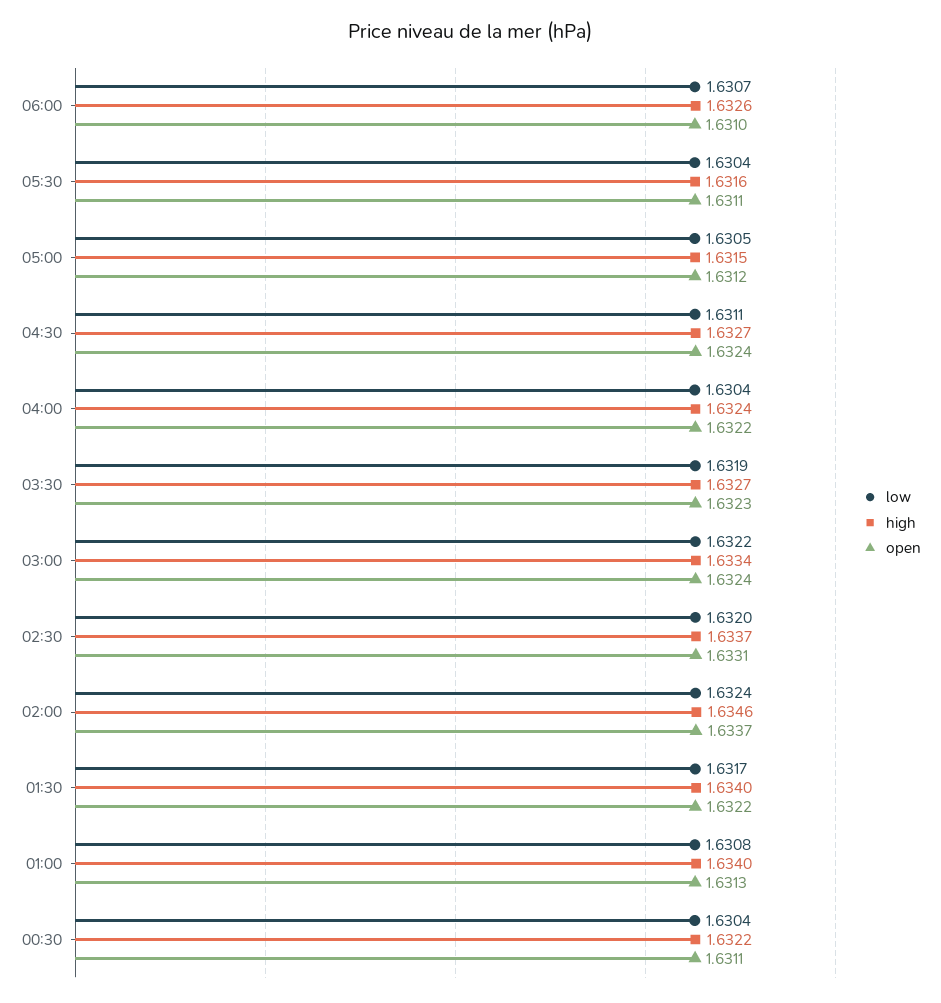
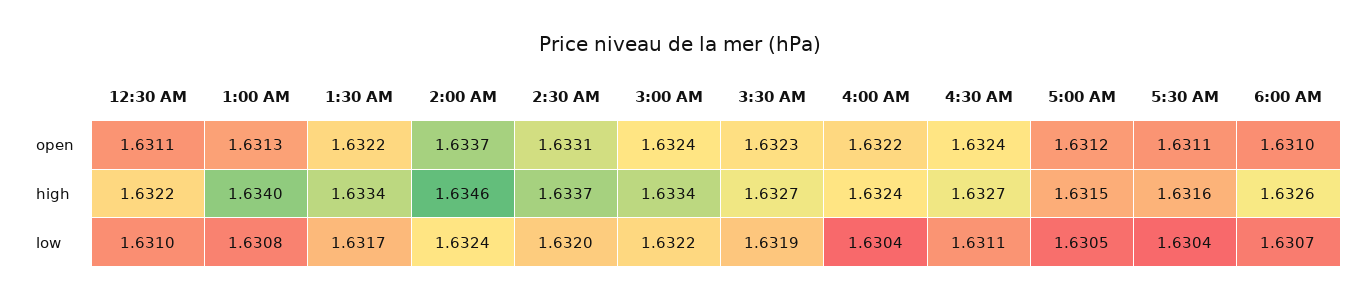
  {
    "low": {
      "06:00": 1.6307,
      "05:30": 1.6304,
      "05:00": 1.6305,
      "04:30": 1.6311,
      "04:00": 1.6304,
      "03:30": 1.6319,
      "03:00": 1.6322,
      "02:30": 1.632,
      "02:00": 1.6324,
      "01:30": 1.6317,
      "01:00": 1.6308,
-     "00:30": 1.6304
+     "00:30": 1.631
    },
    "high": {
      "06:00": 1.6326,
      "05:30": 1.6316,
      "05:00": 1.6315,
      "04:30": 1.6327,
      "04:00": 1.6324,
      "03:30": 1.6327,
      "03:00": 1.6334,
      "02:30": 1.6337,
      "02:00": 1.6346,
-     "01:30": 1.634,
+     "01:30": 1.6334,
      "01:00": 1.634,
      "00:30": 1.6322
    },
    "open": {
      "06:00": 1.631,
      "05:30": 1.6311,
      "05:00": 1.6312,
      "04:30": 1.6324,
      "04:00": 1.6322,
      "03:30": 1.6323,
      "03:00": 1.6324,
      "02:30": 1.6331,
      "02:00": 1.6337,
      "01:30": 1.6322,
      "01:00": 1.6313,
      "00:30": 1.6311
    }
  }

